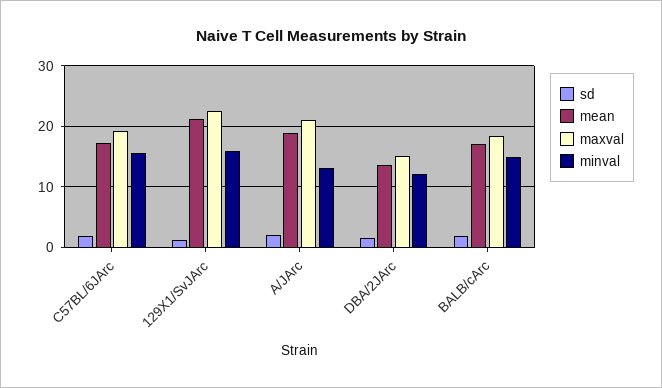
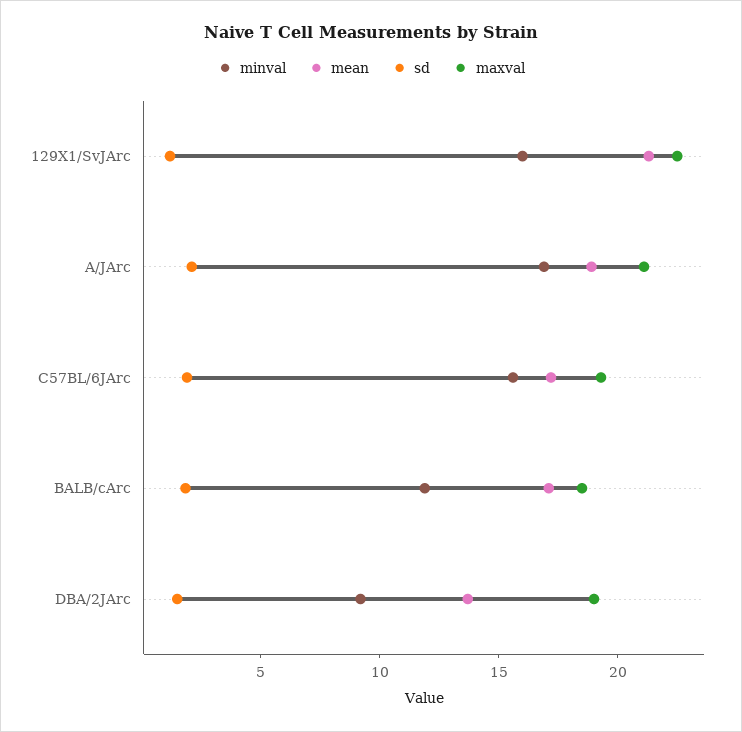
  {
    "sd": {
      "C57BL/6JArc": 2,
      "129X1/SvJArc": 1,
      "A/JArc": 2,
      "DBA/2JArc": 2,
      "BALB/cArc": 2
    },
    "mean": {
      "C57BL/6JArc": 17,
      "129X1/SvJArc": 21,
      "A/JArc": 19,
      "DBA/2JArc": 14,
      "BALB/cArc": 17
    },
    "maxval": {
      "C57BL/6JArc": 19,
      "129X1/SvJArc": 23,
      "A/JArc": 21,
-     "DBA/2JArc": 15,
+     "DBA/2JArc": 19,
      "BALB/cArc": 19
    },
    "minval": {
      "C57BL/6JArc": 16,
      "129X1/SvJArc": 16,
-     "A/JArc": 13,
+     "A/JArc": 17,
-     "DBA/2JArc": 12,
+     "DBA/2JArc": 9,
-     "BALB/cArc": 15
+     "BALB/cArc": 12
    }
  }

